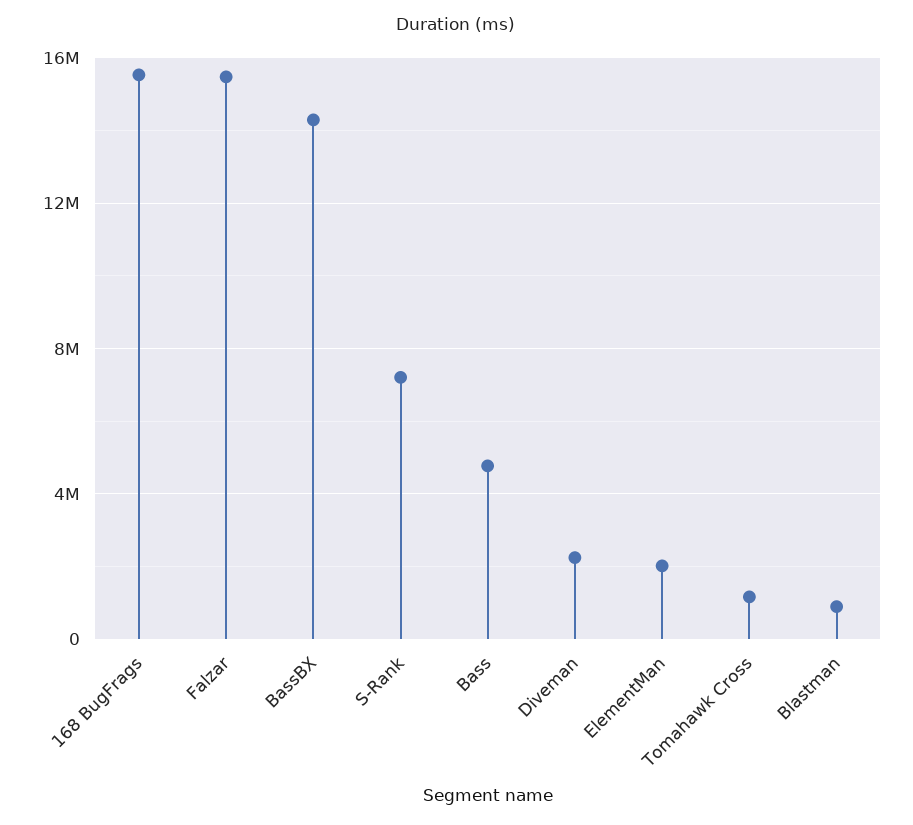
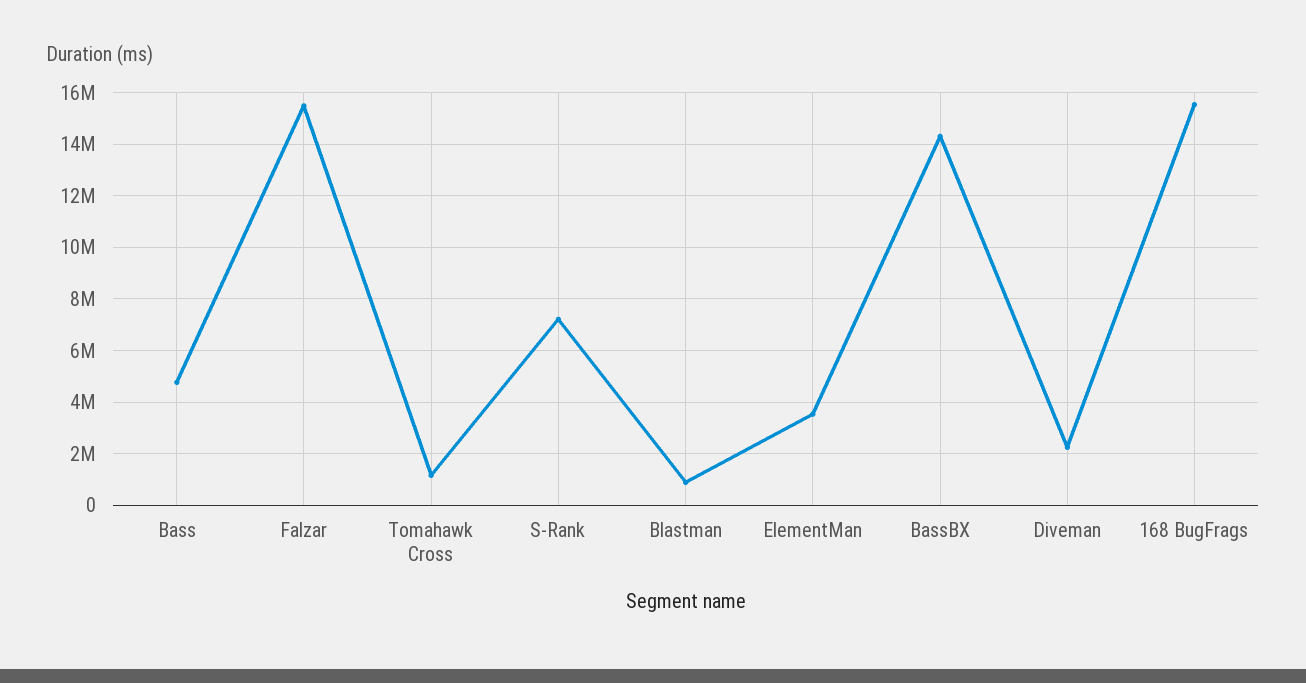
  {
    "168 BugFrags": 15500000,
    "Falzar": 15500000,
    "BassBX": 14250000,
    "S-Rank": 7250000,
    "Bass": 4750000,
    "Diveman": 2250000,
-   "ElementMan": 2000000,
+   "ElementMan": 3500000,
    "Tomahawk Cross": 1250000,
    "Blastman": 1000000
  }

